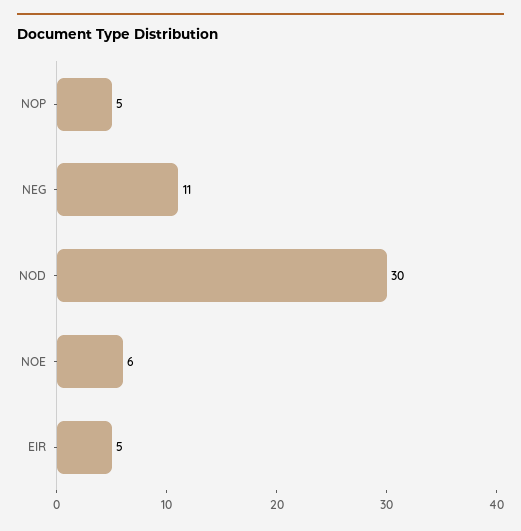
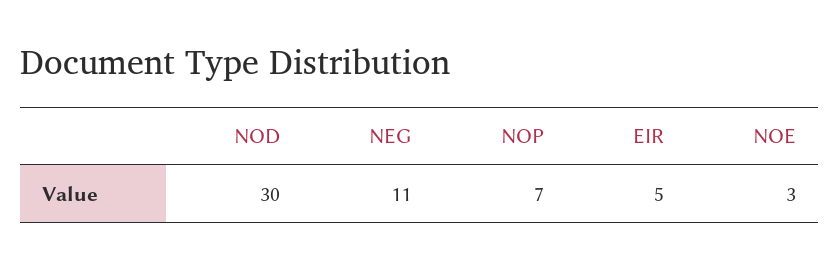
  {
-   "NOP": 5,
+   "NOP": 7,
    "NEG": 11,
    "NOD": 30,
-   "NOE": 6,
+   "NOE": 3,
    "EIR": 5
  }

